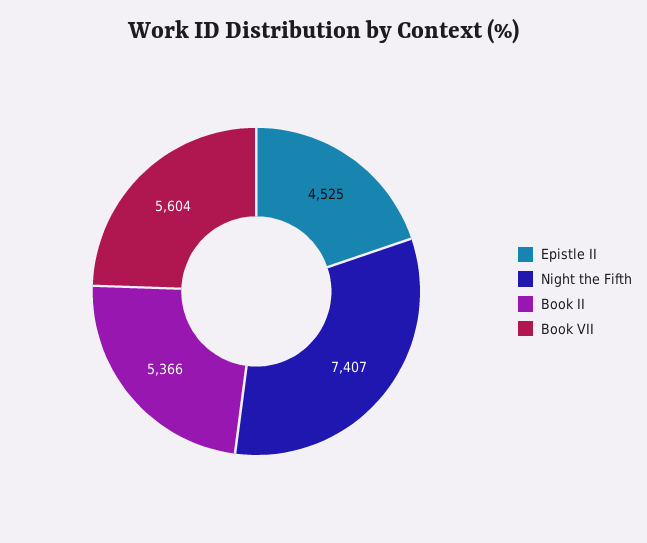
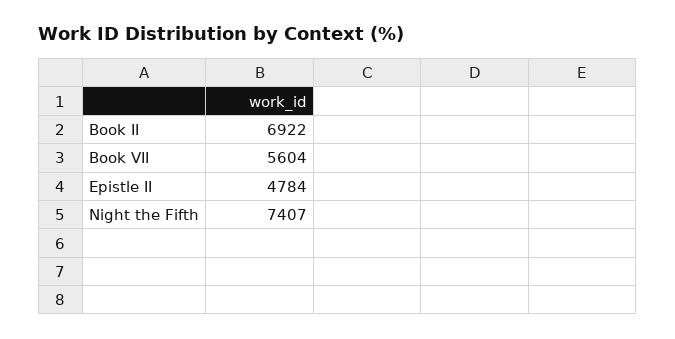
  {
-   "Epistle II": 4525,
+   "Epistle II": 4784,
    "Night the Fifth": 7407,
-   "Book II": 5366,
+   "Book II": 6922,
    "Book VII": 5604
  }

